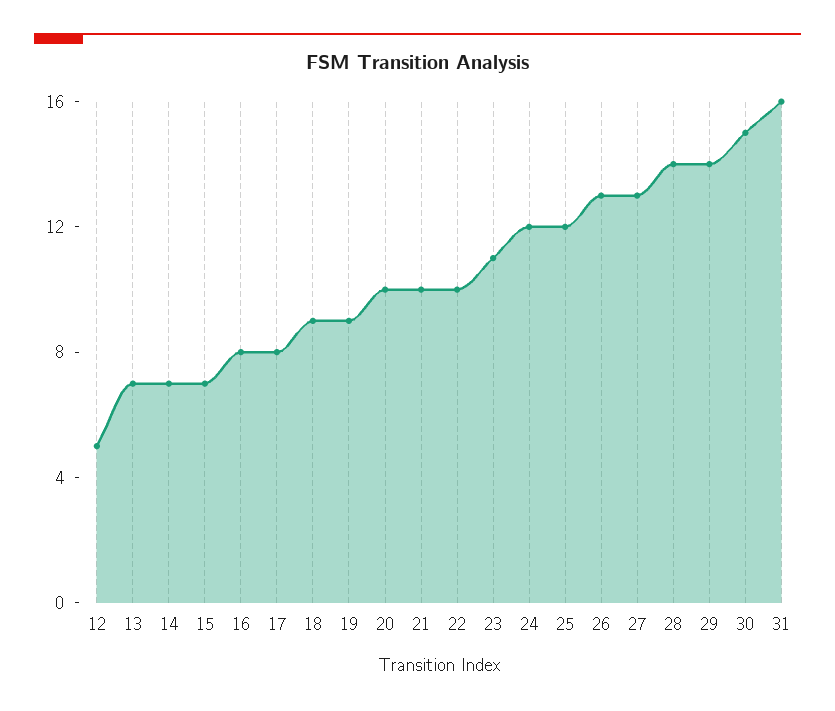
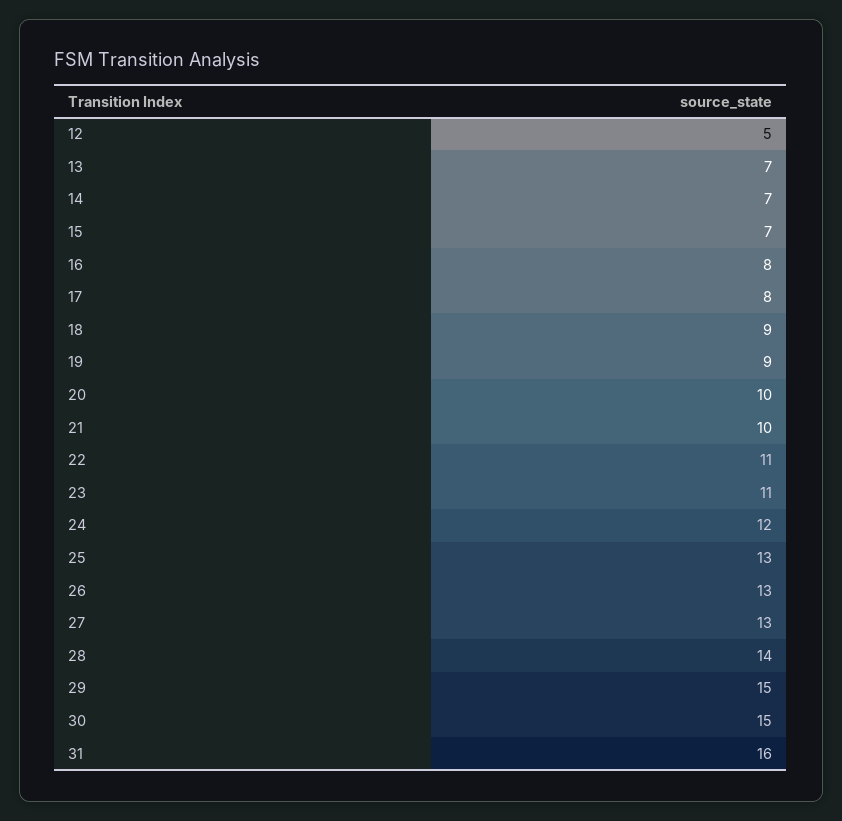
  {
    "12": 5,
    "13": 7,
    "14": 7,
    "15": 7,
    "16": 8,
    "17": 8,
    "18": 9,
    "19": 9,
    "20": 10,
    "21": 10,
-   "22": 10,
+   "22": 11,
    "23": 11,
    "24": 12,
-   "25": 12,
+   "25": 13,
    "26": 13,
    "27": 13,
    "28": 14,
-   "29": 14,
+   "29": 15,
    "30": 15,
    "31": 16
  }

